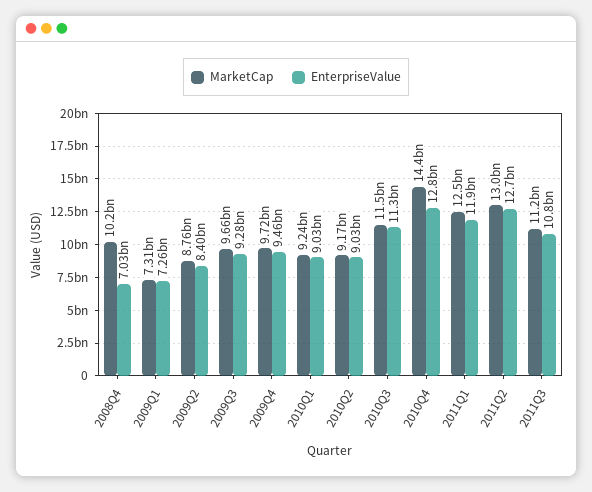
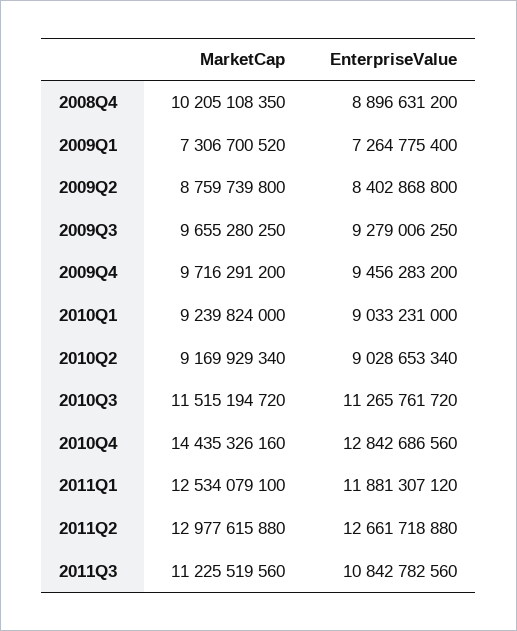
  {
    "MarketCap": {
      "2008Q4": 10205108350,
      "2009Q1": 7306700520,
      "2009Q2": 8759739800,
      "2009Q3": 9655280250,
      "2009Q4": 9716291200,
      "2010Q1": 9239824000,
      "2010Q2": 9169929340,
      "2010Q3": 11515194720,
      "2010Q4": 14435326160,
      "2011Q1": 12534079100,
      "2011Q2": 12977615880,
      "2011Q3": 11225519560
    },
    "EnterpriseValue": {
-     "2008Q4": 7030000000,
+     "2008Q4": 8896631200,
      "2009Q1": 7264775400,
      "2009Q2": 8402868800,
      "2009Q3": 9279006250,
      "2009Q4": 9456283200,
      "2010Q1": 9033231000,
      "2010Q2": 9028653340,
      "2010Q3": 11265761720,
      "2010Q4": 12842686560,
      "2011Q1": 11881307120,
      "2011Q2": 12661718880,
      "2011Q3": 10842782560
    }
  }

